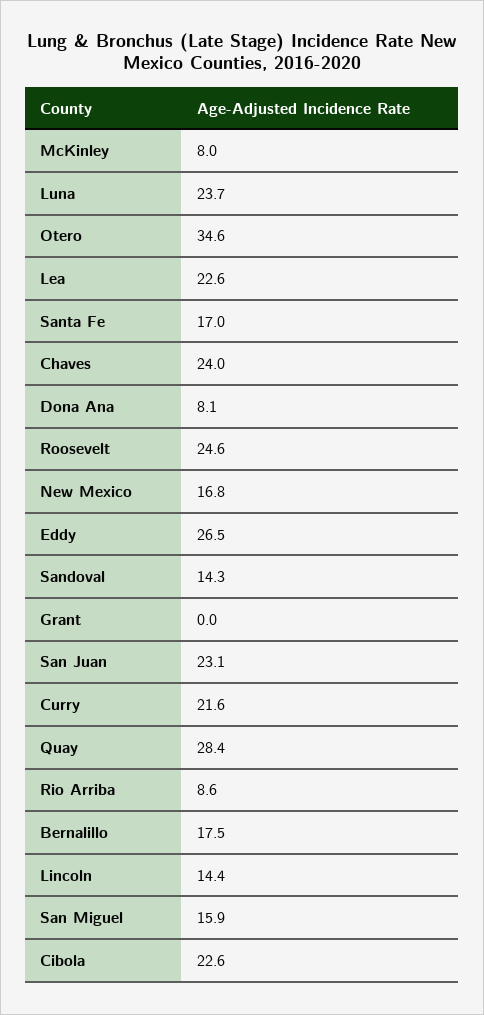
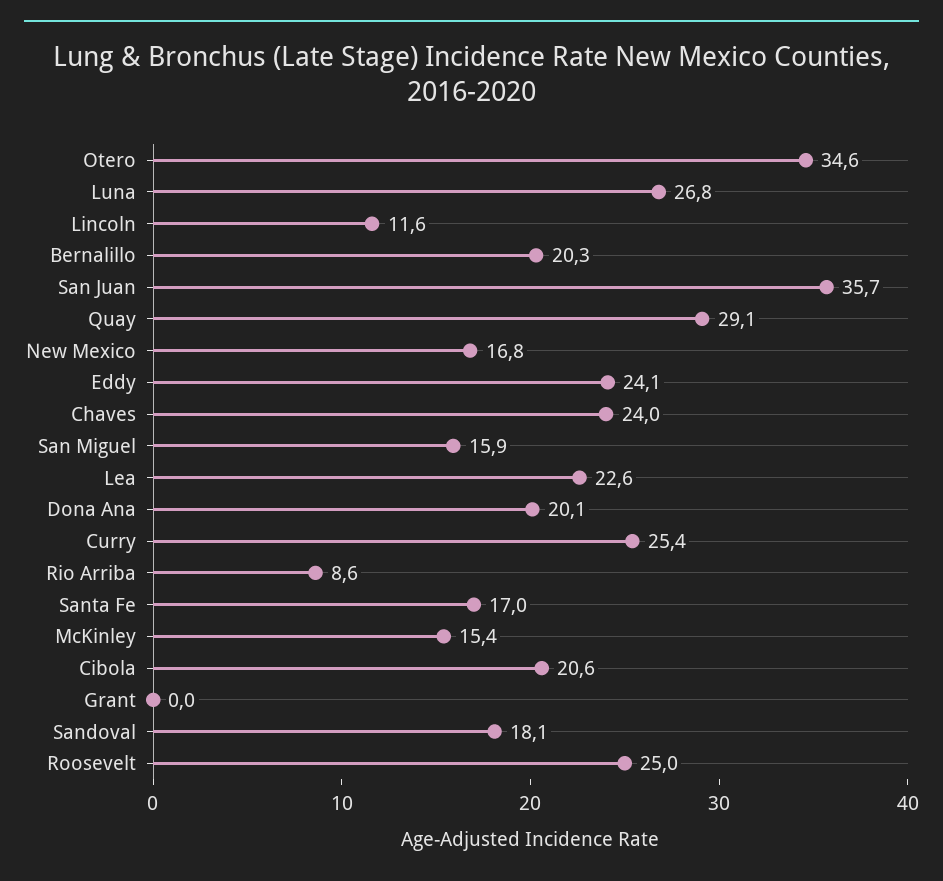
  {
-   "McKinley": 8,
+   "McKinley": 15.4,
-   "Luna": 23.7,
+   "Luna": 26.8,
    "Otero": 34.6,
    "Lea": 22.6,
    "Santa Fe": 17,
    "Chaves": 24,
-   "Dona Ana": 8.1,
+   "Dona Ana": 20.1,
-   "Roosevelt": 24.6,
+   "Roosevelt": 25,
    "New Mexico": 16.8,
-   "Eddy": 26.5,
+   "Eddy": 24.1,
-   "Sandoval": 14.3,
+   "Sandoval": 18.1,
    "Grant": 0,
-   "San Juan": 23.1,
+   "San Juan": 35.7,
-   "Curry": 21.6,
+   "Curry": 25.4,
-   "Quay": 28.4,
+   "Quay": 29.1,
    "Rio Arriba": 8.6,
-   "Bernalillo": 17.5,
+   "Bernalillo": 20.3,
-   "Lincoln": 14.4,
+   "Lincoln": 11.6,
    "San Miguel": 15.9,
-   "Cibola": 22.6
+   "Cibola": 20.6
  }

